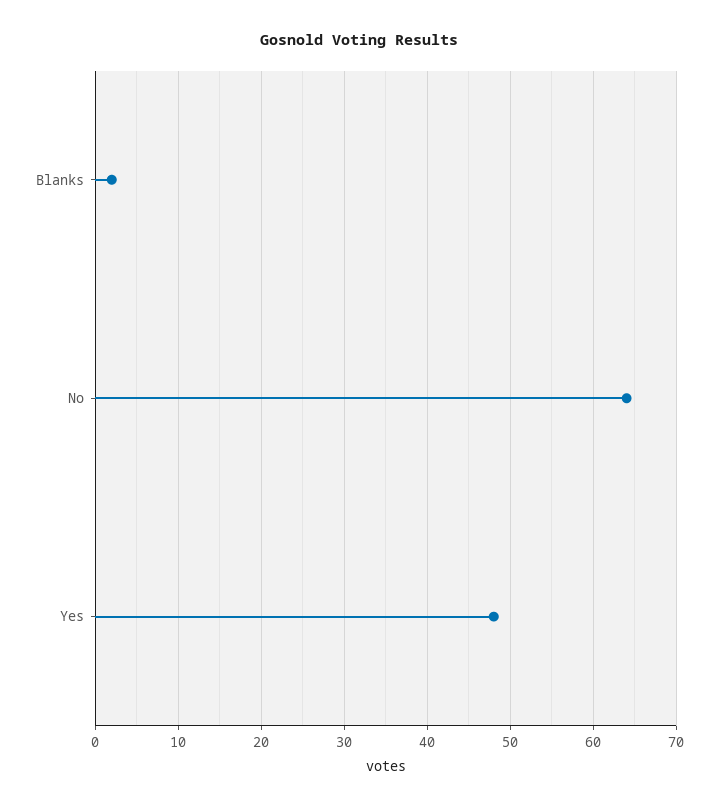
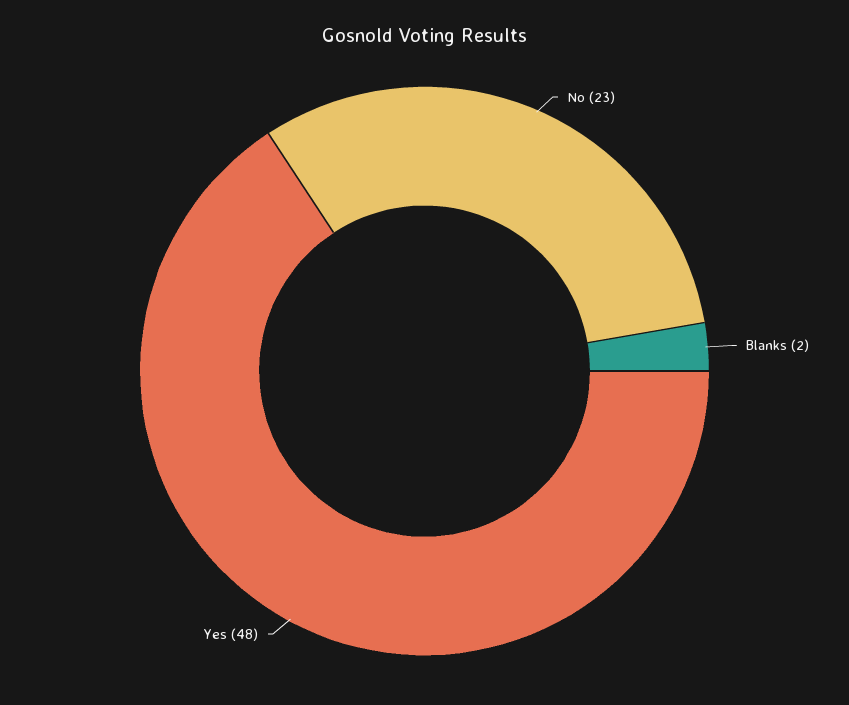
  {
    "Blanks": 2,
-   "No": 64,
+   "No": 23,
    "Yes": 48
  }

